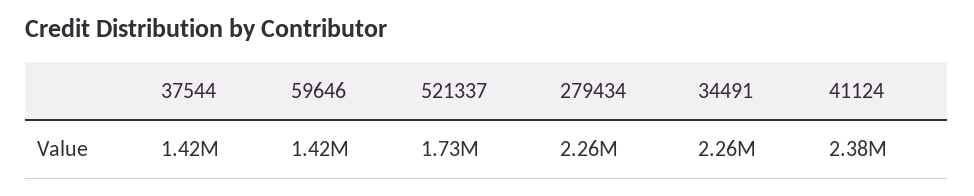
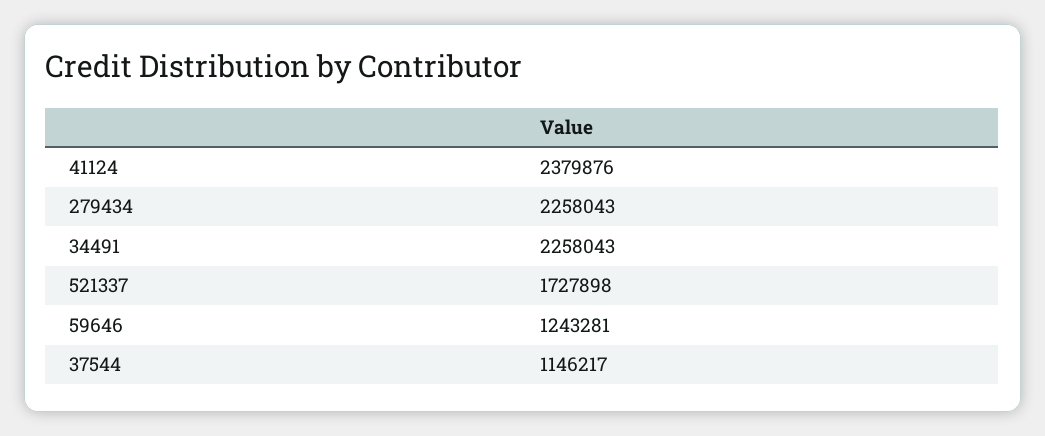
  {
-   "37544": 1420000,
+   "37544": 1146217,
-   "59646": 1420000,
+   "59646": 1243281,
    "521337": 1727898,
    "279434": 2258043,
    "34491": 2258043,
    "41124": 2379876
  }

